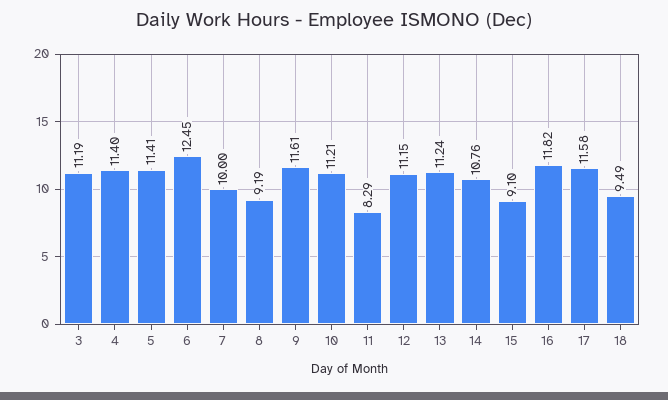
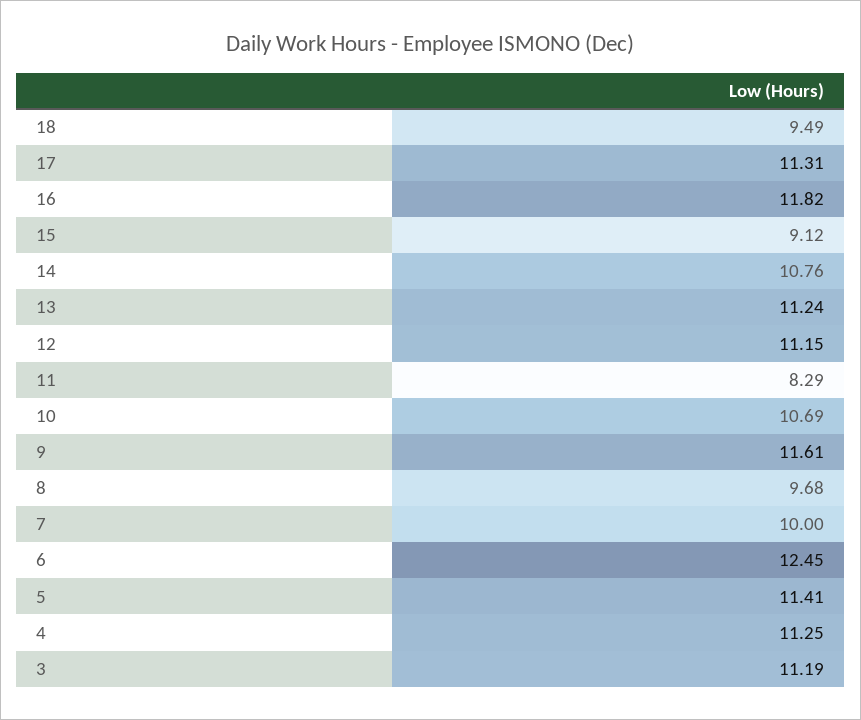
  {
    "3": 11.19,
-   "4": 11.4,
+   "4": 11.25,
    "5": 11.41,
    "6": 12.45,
    "7": 10,
-   "8": 9.19,
+   "8": 9.68,
    "9": 11.61,
-   "10": 11.21,
+   "10": 10.69,
    "11": 8.29,
    "12": 11.15,
    "13": 11.24,
    "14": 10.76,
-   "15": 9.1,
+   "15": 9.12,
    "16": 11.82,
-   "17": 11.58,
+   "17": 11.31,
    "18": 9.49
  }

